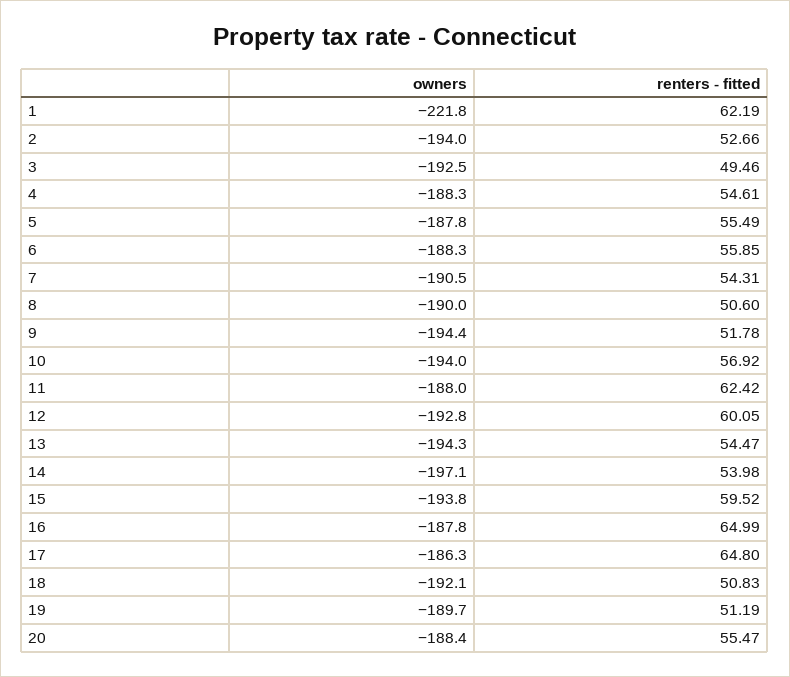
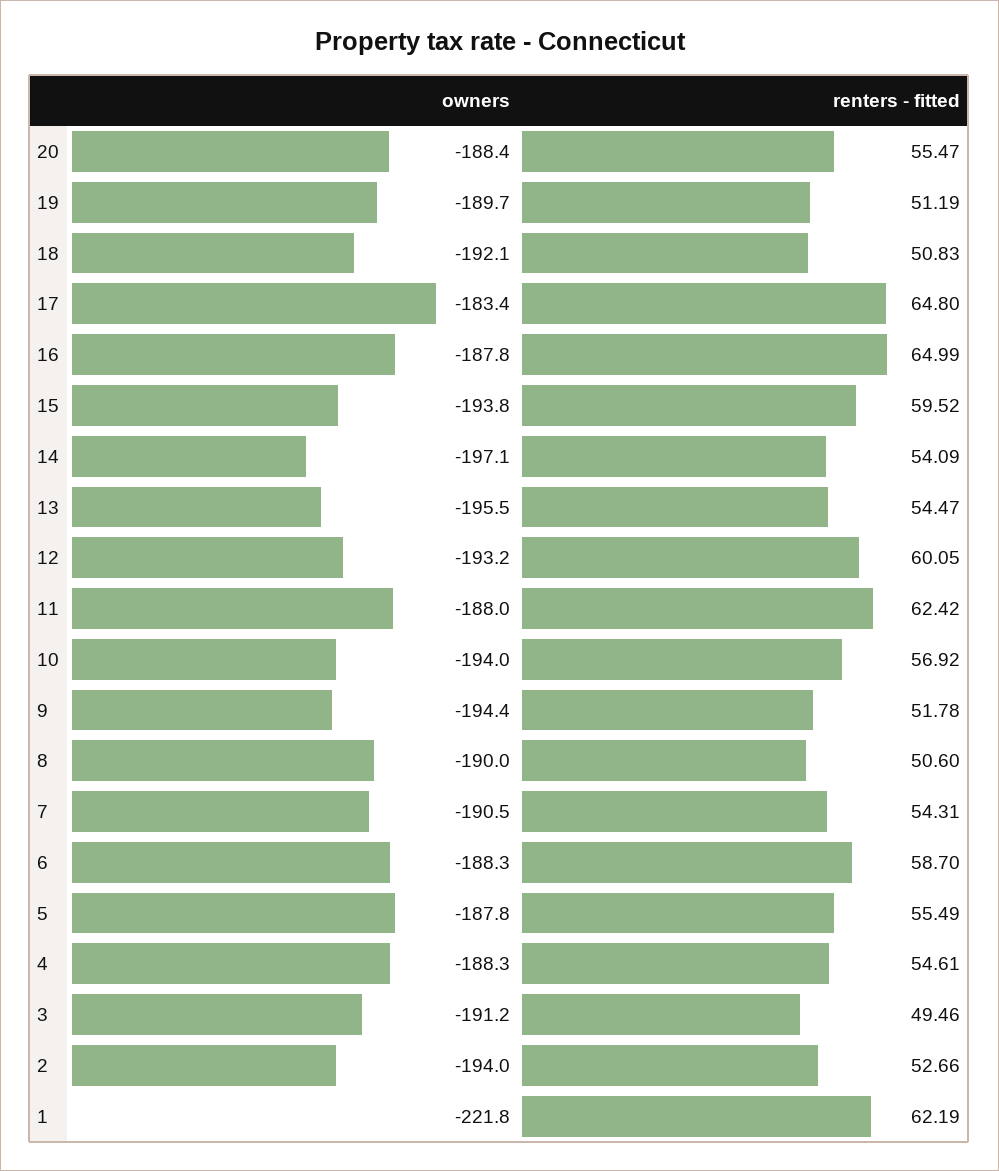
  {
    "owners": {
      "1": -221.8,
      "2": -194,
-     "3": -192.5,
+     "3": -191.2,
      "4": -188.3,
      "5": -187.8,
      "6": -188.3,
      "7": -190.5,
      "8": -190,
      "9": -194.4,
      "10": -194,
      "11": -188,
-     "12": -192.8,
+     "12": -193.2,
-     "13": -194.3,
+     "13": -195.5,
      "14": -197.1,
      "15": -193.8,
      "16": -187.8,
-     "17": -186.3,
+     "17": -183.4,
      "18": -192.1,
      "19": -189.7,
      "20": -188.4
    },
    "renters - fitted": {
      "1": 62.19,
      "2": 52.66,
      "3": 49.46,
      "4": 54.61,
      "5": 55.49,
-     "6": 55.85,
+     "6": 58.7,
      "7": 54.31,
      "8": 50.6,
      "9": 51.78,
      "10": 56.92,
      "11": 62.42,
      "12": 60.05,
      "13": 54.47,
-     "14": 53.98,
+     "14": 54.09,
      "15": 59.52,
      "16": 64.99,
      "17": 64.8,
      "18": 50.83,
      "19": 51.19,
      "20": 55.47
    }
  }

